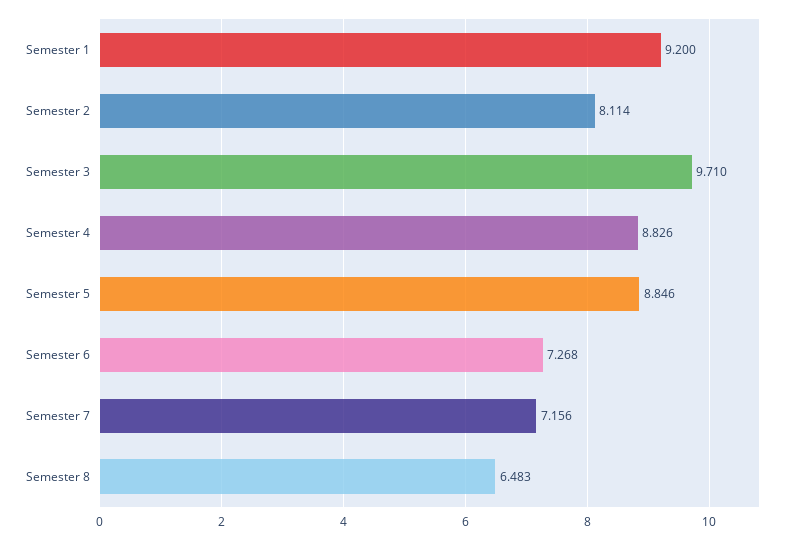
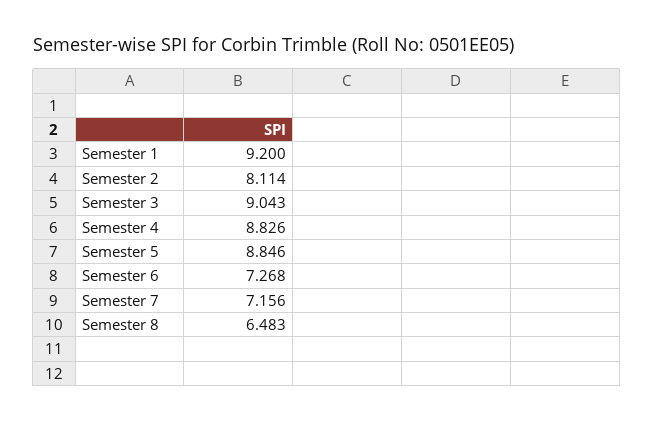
  {
    "Semester 1": 9.2,
    "Semester 2": 8.114,
-   "Semester 3": 9.71,
+   "Semester 3": 9.043,
    "Semester 4": 8.826,
    "Semester 5": 8.846,
    "Semester 6": 7.268,
    "Semester 7": 7.156,
    "Semester 8": 6.483
  }

